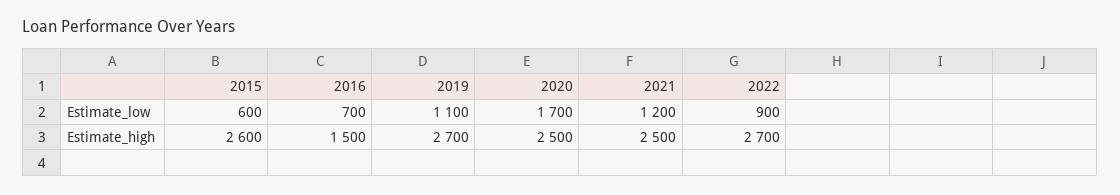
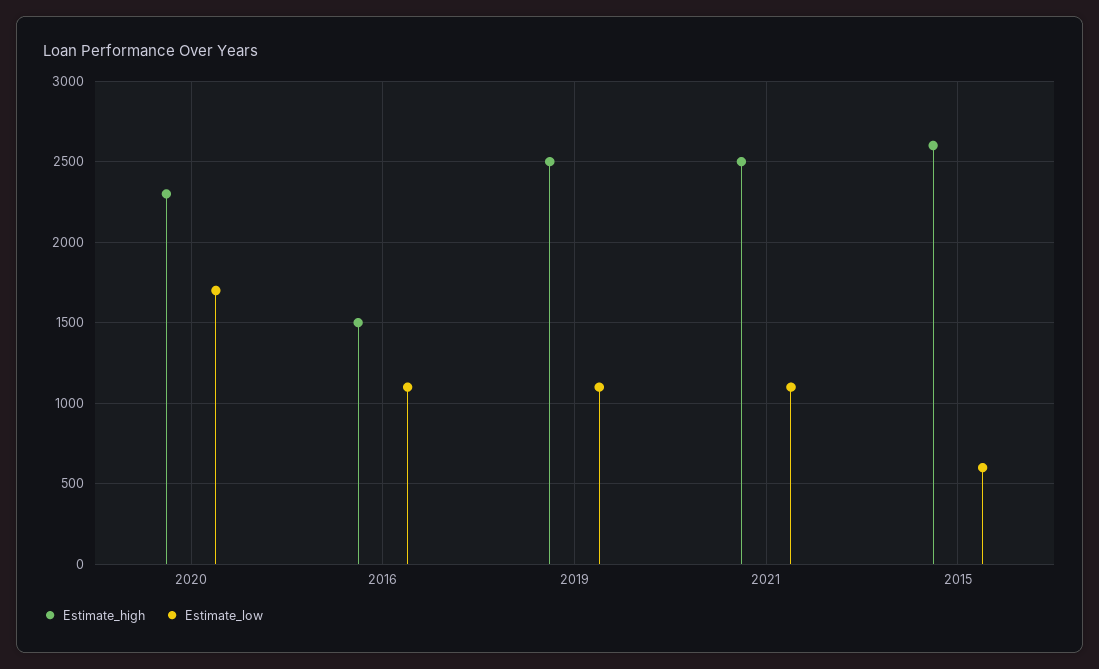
  {
    "Estimate_low": {
      "2015": 600,
-     "2016": 700,
+     "2016": 1100,
      "2019": 1100,
      "2020": 1700,
-     "2021": 1200,
+     "2021": 1100
-     "2022": 900
    },
    "Estimate_high": {
      "2015": 2600,
      "2016": 1500,
-     "2019": 2700,
+     "2019": 2500,
-     "2020": 2500,
+     "2020": 2300,
-     "2021": 2500,
+     "2021": 2500
-     "2022": 2700
    }
  }

